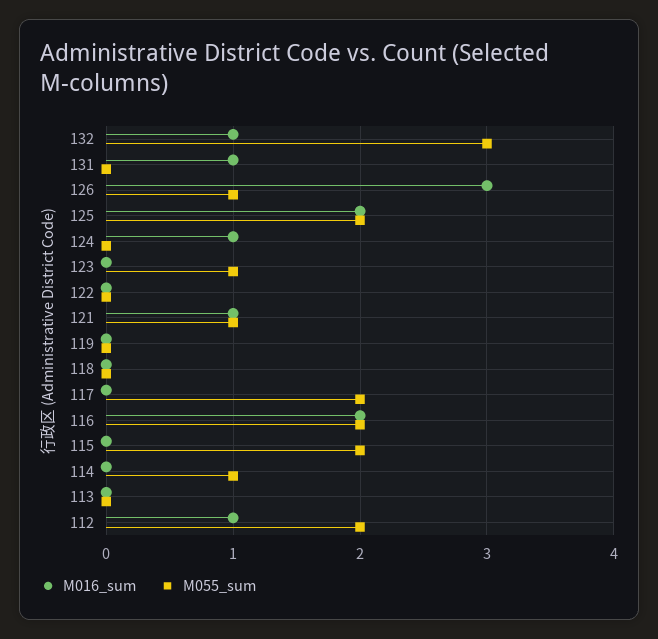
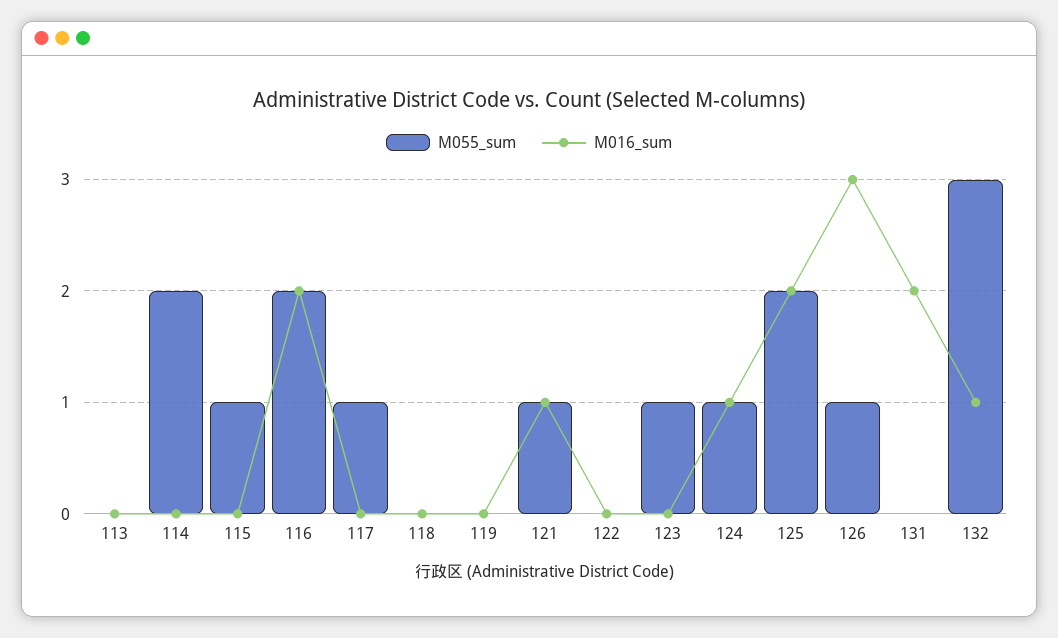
  {
    "M016_sum": {
      "132": 1,
-     "131": 1,
+     "131": 2,
      "126": 3,
      "125": 2,
      "124": 1,
      "123": 0,
      "122": 0,
      "121": 1,
      "119": 0,
      "118": 0,
      "117": 0,
      "116": 2,
      "115": 0,
      "114": 0,
-     "113": 0,
+     "113": 0
-     "112": 1
    },
    "M055_sum": {
      "132": 3,
      "131": 0,
      "126": 1,
      "125": 2,
-     "124": 0,
+     "124": 1,
      "123": 1,
      "122": 0,
      "121": 1,
      "119": 0,
      "118": 0,
-     "117": 2,
+     "117": 1,
      "116": 2,
-     "115": 2,
+     "115": 1,
-     "114": 1,
+     "114": 2,
-     "113": 0,
+     "113": 0
-     "112": 2
    }
  }

